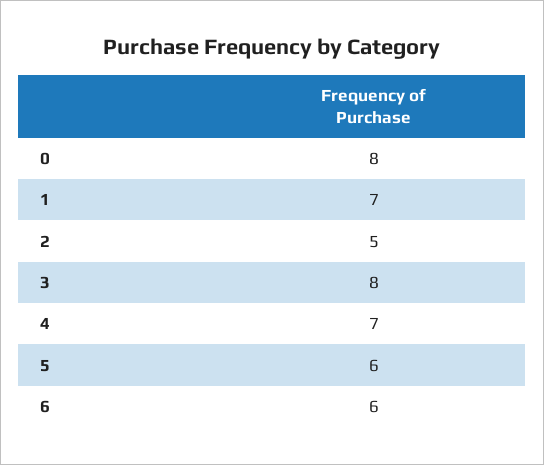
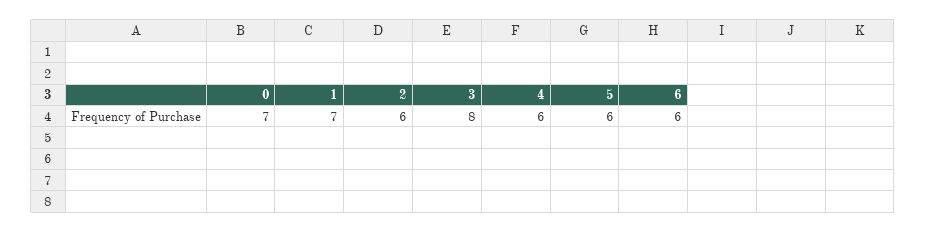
  {
-   "0": 8,
+   "0": 7,
    "1": 7,
-   "2": 5,
+   "2": 6,
    "3": 8,
-   "4": 7,
+   "4": 6,
    "5": 6,
    "6": 6
  }

